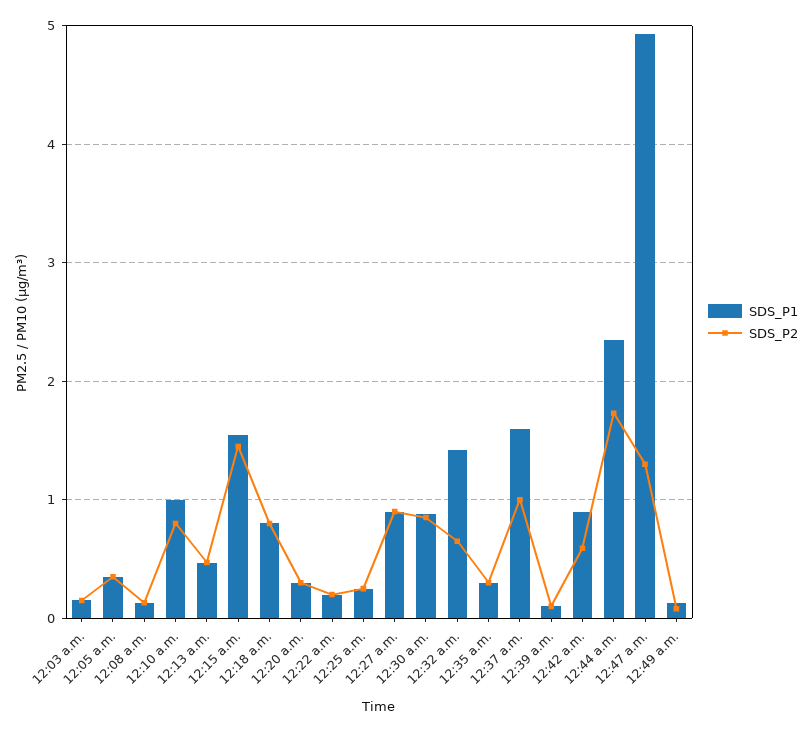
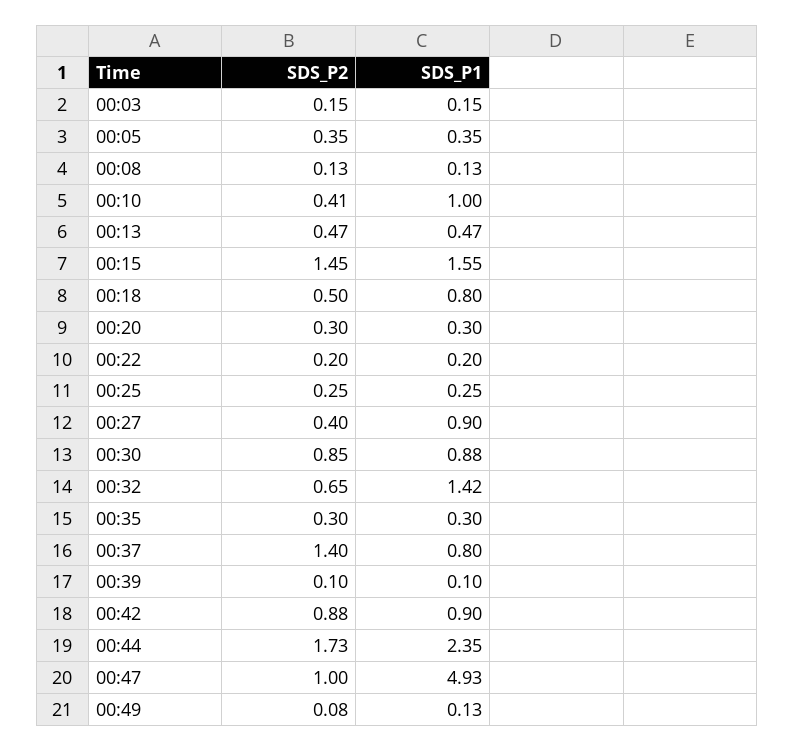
  {
    "SDS_P1": {
      "12:03 a.m.": 0.15,
      "12:05 a.m.": 0.35,
      "12:08 a.m.": 0.13,
      "12:10 a.m.": 1,
      "12:13 a.m.": 0.47,
      "12:15 a.m.": 1.55,
      "12:18 a.m.": 0.8,
      "12:20 a.m.": 0.3,
      "12:22 a.m.": 0.2,
      "12:25 a.m.": 0.25,
      "12:27 a.m.": 0.9,
      "12:30 a.m.": 0.88,
      "12:32 a.m.": 1.42,
      "12:35 a.m.": 0.3,
-     "12:37 a.m.": 1.6,
+     "12:37 a.m.": 0.8,
      "12:39 a.m.": 0.1,
      "12:42 a.m.": 0.9,
      "12:44 a.m.": 2.35,
      "12:47 a.m.": 4.93,
      "12:49 a.m.": 0.13
    },
    "SDS_P2": {
      "12:03 a.m.": 0.15,
      "12:05 a.m.": 0.35,
      "12:08 a.m.": 0.13,
-     "12:10 a.m.": 0.8,
+     "12:10 a.m.": 0.41,
      "12:13 a.m.": 0.47,
      "12:15 a.m.": 1.45,
-     "12:18 a.m.": 0.8,
+     "12:18 a.m.": 0.5,
      "12:20 a.m.": 0.3,
      "12:22 a.m.": 0.2,
      "12:25 a.m.": 0.25,
-     "12:27 a.m.": 0.9,
+     "12:27 a.m.": 0.4,
      "12:30 a.m.": 0.85,
      "12:32 a.m.": 0.65,
      "12:35 a.m.": 0.3,
-     "12:37 a.m.": 1,
+     "12:37 a.m.": 1.4,
      "12:39 a.m.": 0.1,
-     "12:42 a.m.": 0.6,
+     "12:42 a.m.": 0.88,
      "12:44 a.m.": 1.73,
-     "12:47 a.m.": 1.3,
+     "12:47 a.m.": 1,
      "12:49 a.m.": 0.08
    }
  }

